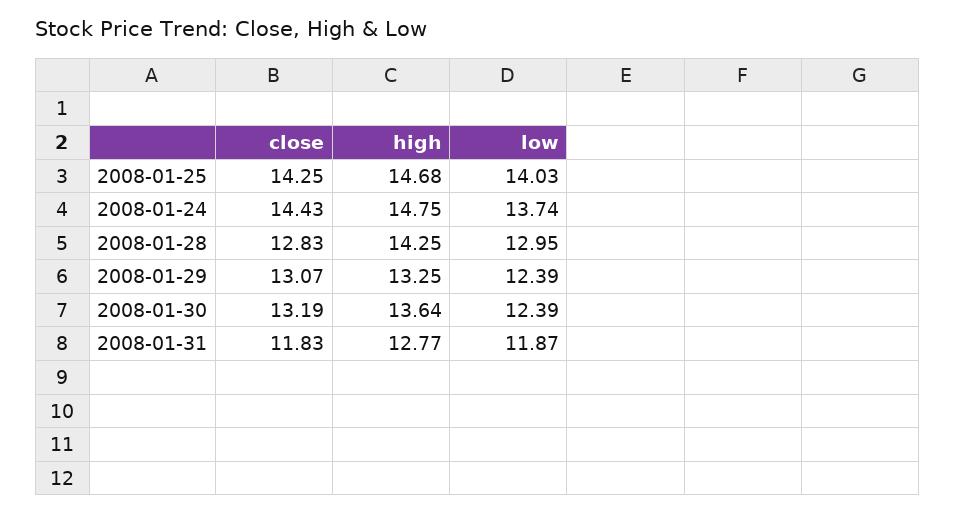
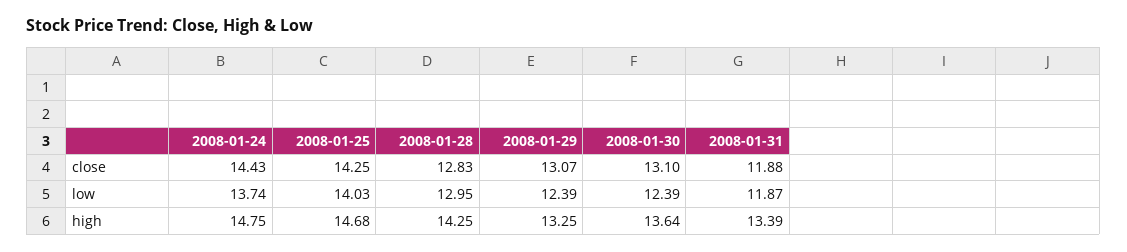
  {
    "close": {
      "2008-01-25": 14.25,
      "2008-01-24": 14.43,
      "2008-01-28": 12.83,
      "2008-01-29": 13.07,
-     "2008-01-30": 13.19,
+     "2008-01-30": 13.1,
-     "2008-01-31": 11.83
+     "2008-01-31": 11.88
    },
    "high": {
      "2008-01-25": 14.68,
      "2008-01-24": 14.75,
      "2008-01-28": 14.25,
      "2008-01-29": 13.25,
      "2008-01-30": 13.64,
-     "2008-01-31": 12.77
+     "2008-01-31": 13.39
    },
    "low": {
      "2008-01-25": 14.03,
      "2008-01-24": 13.74,
      "2008-01-28": 12.95,
      "2008-01-29": 12.39,
      "2008-01-30": 12.39,
      "2008-01-31": 11.87
    }
  }

